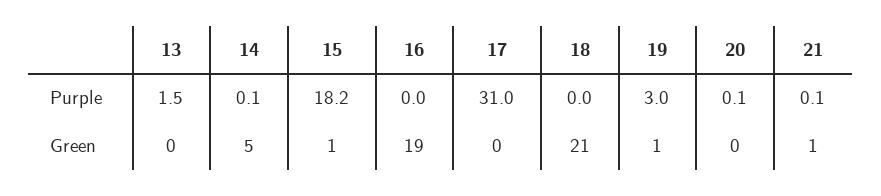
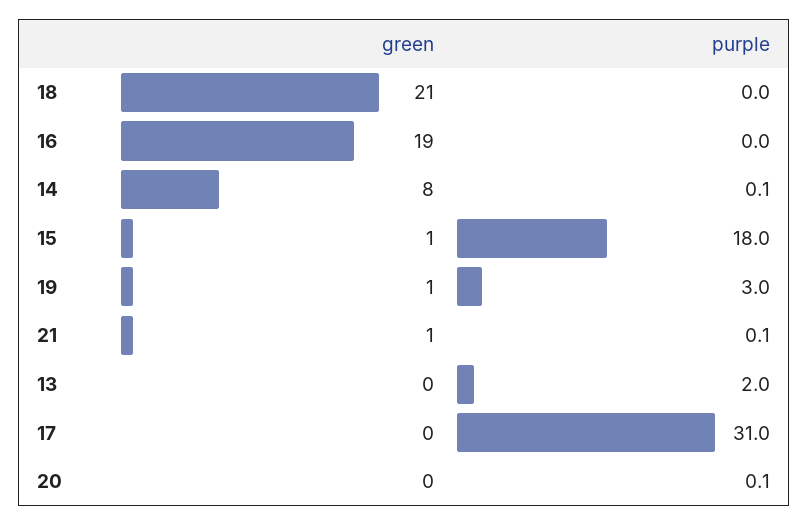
  {
    "13": {
-     "Purple": 1.5,
+     "Purple": 2,
      "Green": 0
    },
    "14": {
      "Purple": 0.1,
-     "Green": 5
+     "Green": 8
    },
    "15": {
-     "Purple": 18.2,
+     "Purple": 18,
      "Green": 1
    },
    "16": {
      "Purple": 0,
      "Green": 19
    },
    "17": {
      "Purple": 31,
      "Green": 0
    },
    "18": {
      "Purple": 0,
      "Green": 21
    },
    "19": {
      "Purple": 3,
      "Green": 1
    },
    "20": {
      "Purple": 0.1,
      "Green": 0
    },
    "21": {
      "Purple": 0.1,
      "Green": 1
    }
  }

